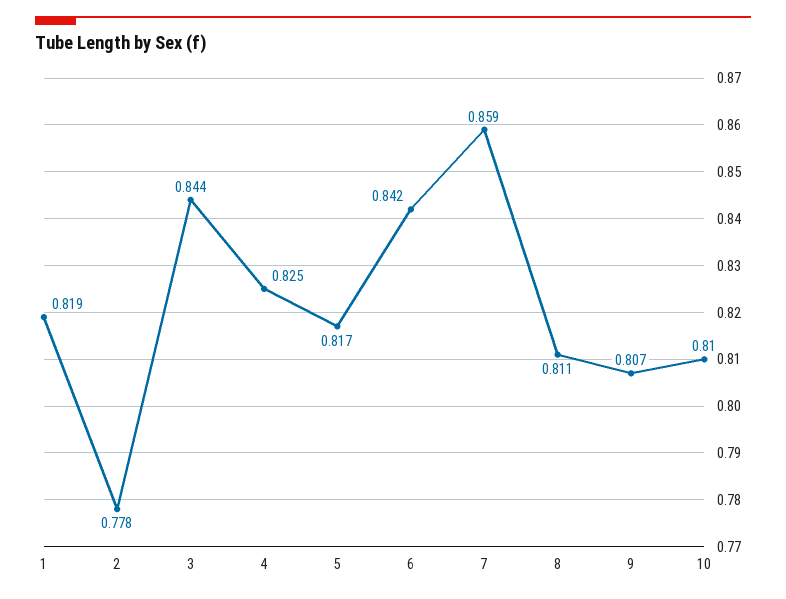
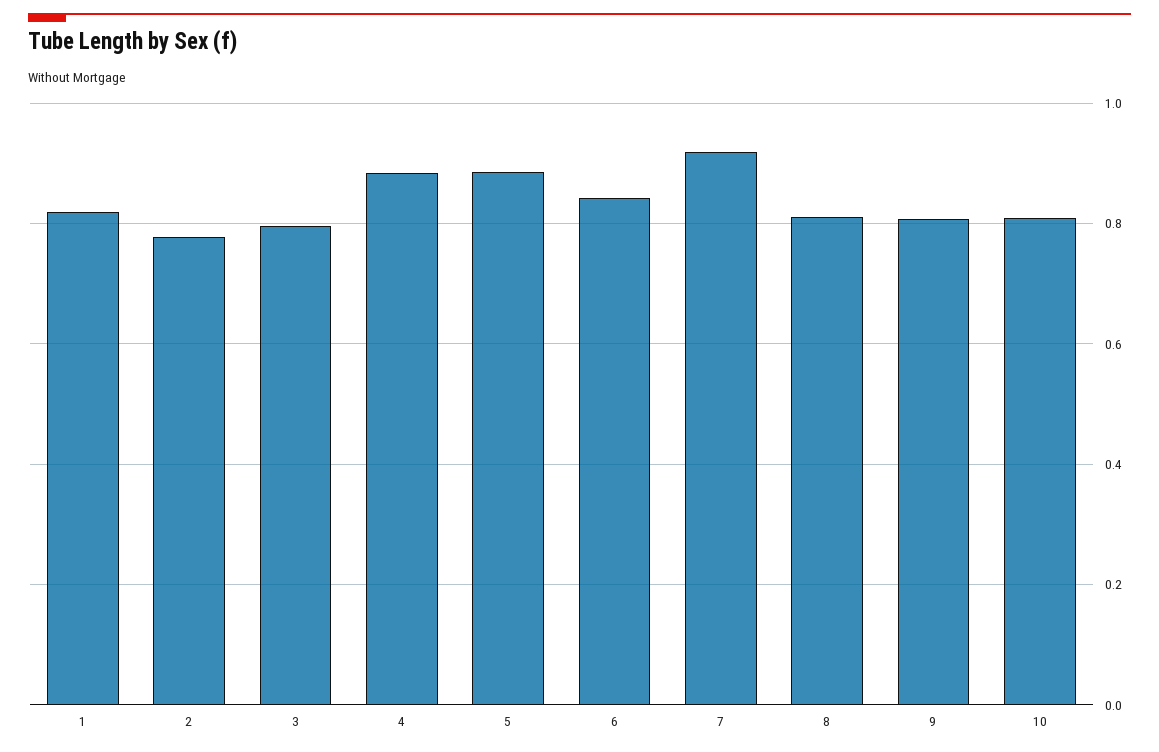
  {
    "1": 0.819,
    "2": 0.778,
-   "3": 0.844,
+   "3": 0.8,
-   "4": 0.825,
+   "4": 0.88,
-   "5": 0.817,
+   "5": 0.88,
    "6": 0.842,
-   "7": 0.859,
+   "7": 0.92,
    "8": 0.811,
    "9": 0.807,
    "10": 0.81
  }

